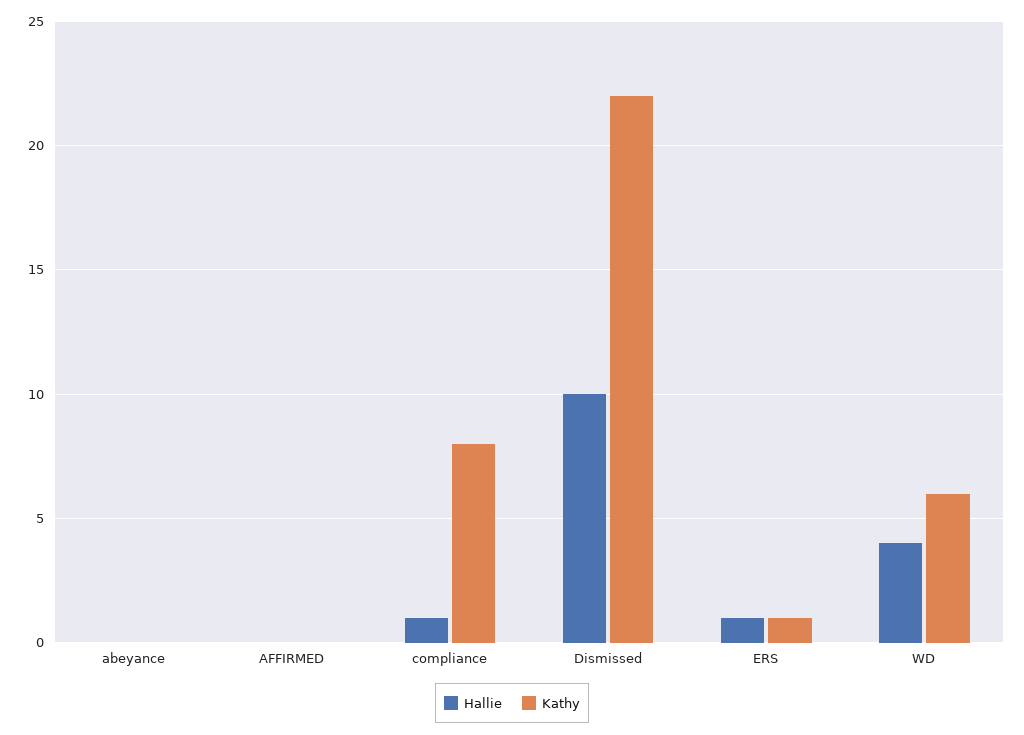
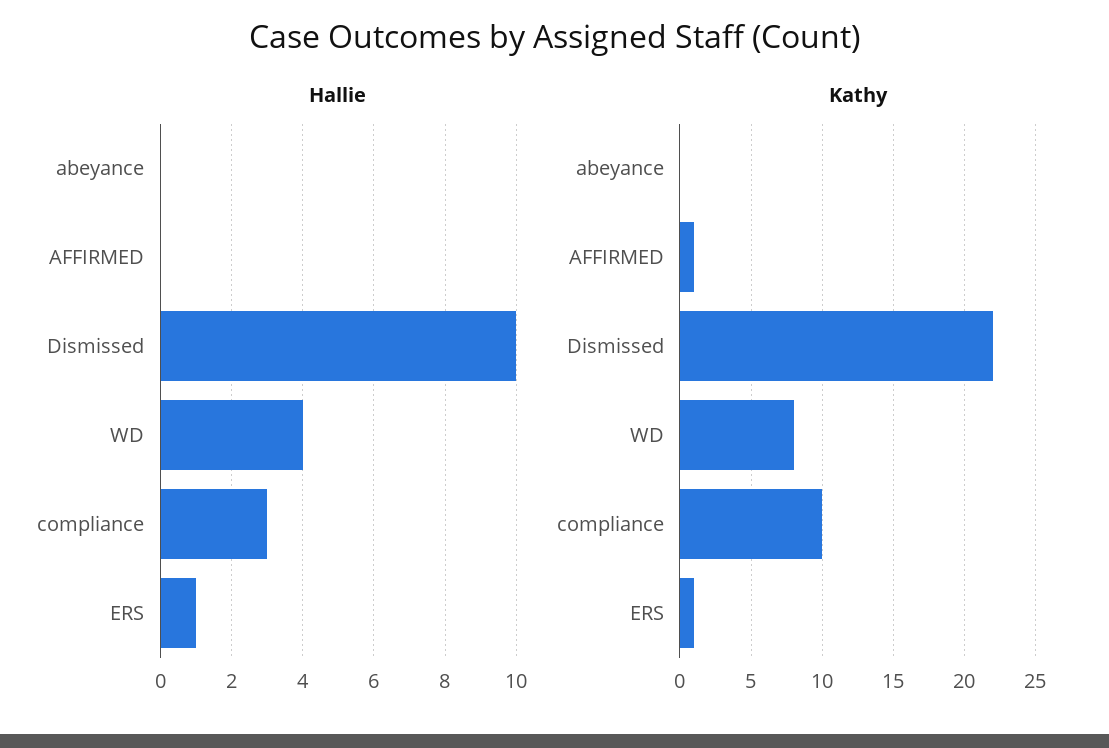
  {
    "Hallie": {
      "abeyance": 0,
      "AFFIRMED": 0,
-     "compliance": 1,
+     "compliance": 3,
      "Dismissed": 10,
      "ERS": 1,
      "WD": 4
    },
    "Kathy": {
      "abeyance": 0,
-     "AFFIRMED": 0,
+     "AFFIRMED": 1,
-     "compliance": 8,
+     "compliance": 10,
      "Dismissed": 22,
      "ERS": 1,
-     "WD": 6
+     "WD": 8
    }
  }

